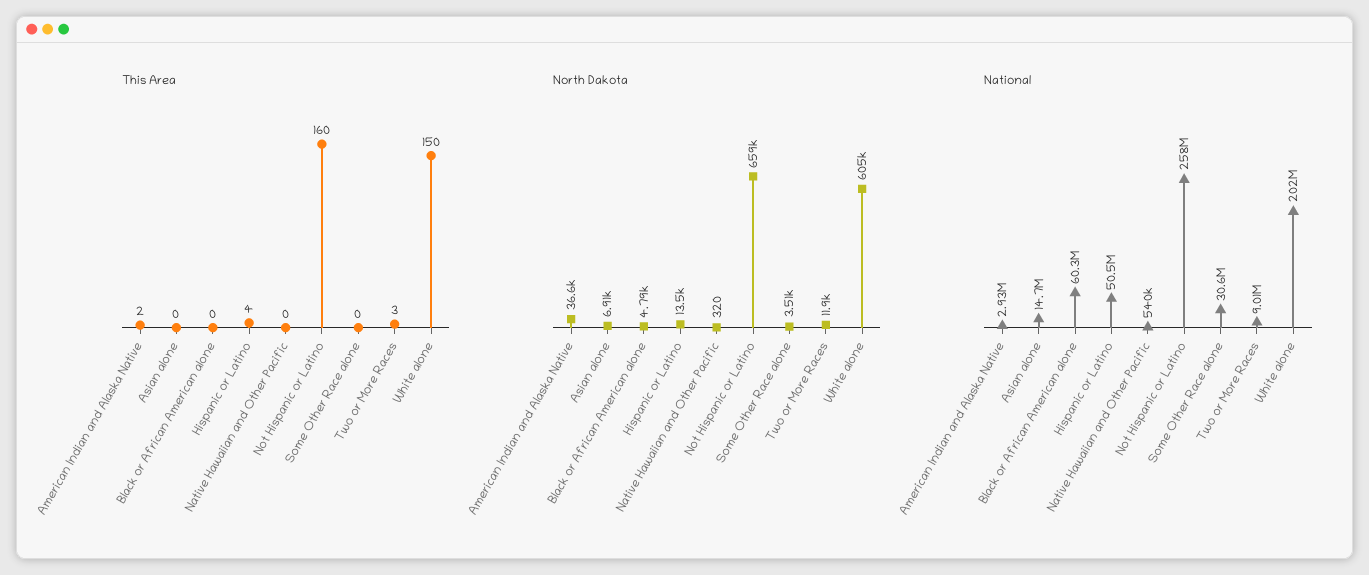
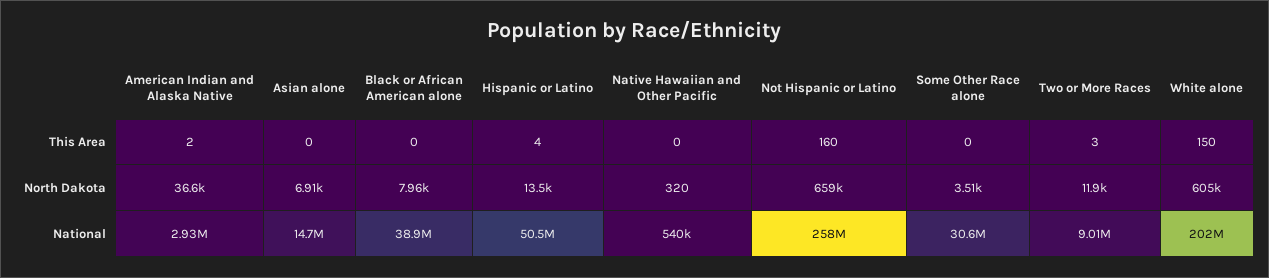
  {
    "This Area": {
      "American Indian and Alaska Native": 2,
      "Asian alone": 0,
      "Black or African American alone": 0,
      "Hispanic or Latino": 4,
      "Native Hawaiian and Other Pacific": 0,
      "Not Hispanic or Latino": 160,
      "Some Other Race alone": 0,
      "Two or More Races": 3,
      "White alone": 150
    },
    "North Dakota": {
      "American Indian and Alaska Native": 36600,
      "Asian alone": 6910,
-     "Black or African American alone": 4790,
+     "Black or African American alone": 7960,
      "Hispanic or Latino": 13500,
      "Native Hawaiian and Other Pacific": 320,
      "Not Hispanic or Latino": 659000,
      "Some Other Race alone": 3510,
      "Two or More Races": 11900,
      "White alone": 605000
    },
    "National": {
      "American Indian and Alaska Native": 2930000,
      "Asian alone": 14700000,
-     "Black or African American alone": 60300000,
+     "Black or African American alone": 38900000,
      "Hispanic or Latino": 50500000,
      "Native Hawaiian and Other Pacific": 540000,
      "Not Hispanic or Latino": 258000000,
      "Some Other Race alone": 30600000,
      "Two or More Races": 9010000,
      "White alone": 202000000
    }
  }

